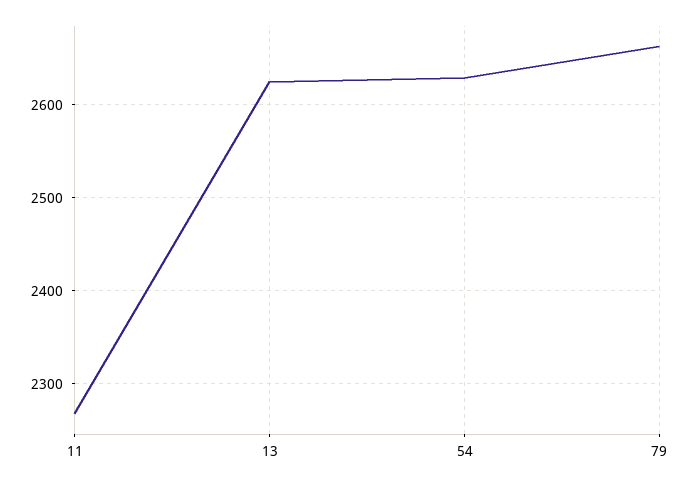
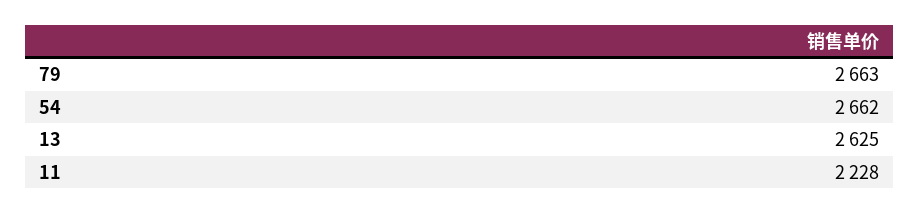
  {
-   "11": 2270,
+   "11": 2228,
    "13": 2625,
-   "54": 2630,
+   "54": 2662,
    "79": 2663
  }

